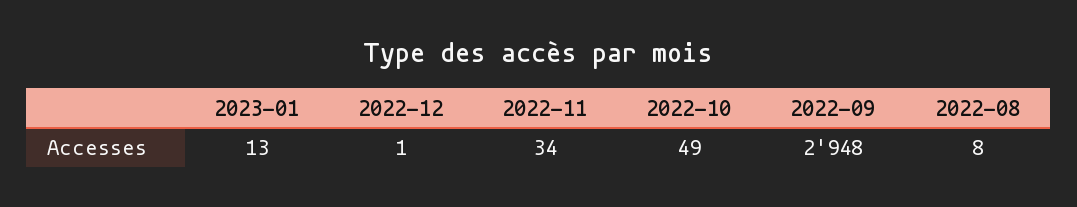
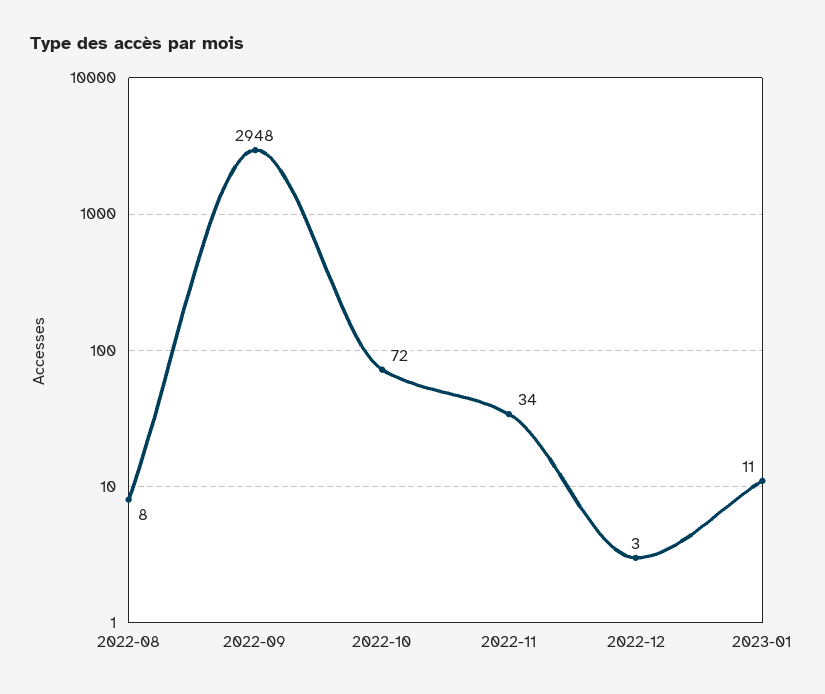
  {
-   "2023-01": 13,
+   "2023-01": 11,
-   "2022-12": 1,
+   "2022-12": 3,
    "2022-11": 34,
-   "2022-10": 49,
+   "2022-10": 72,
    "2022-09": 2948,
    "2022-08": 8
  }

